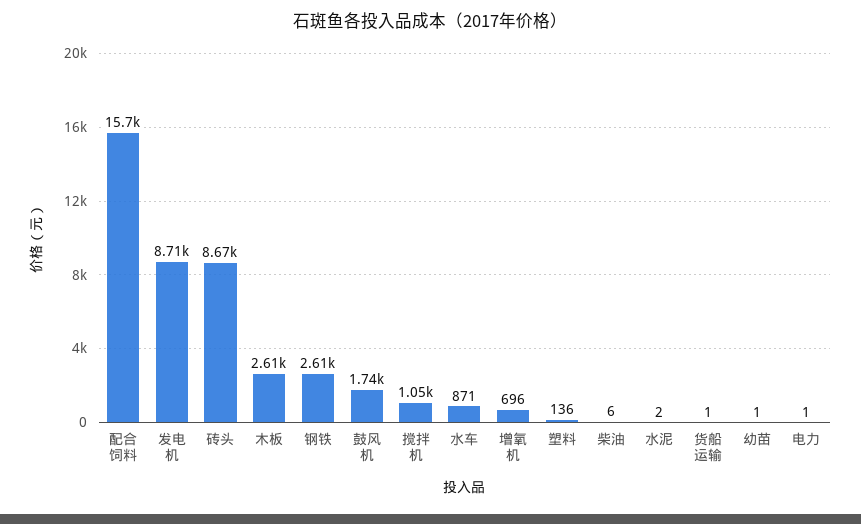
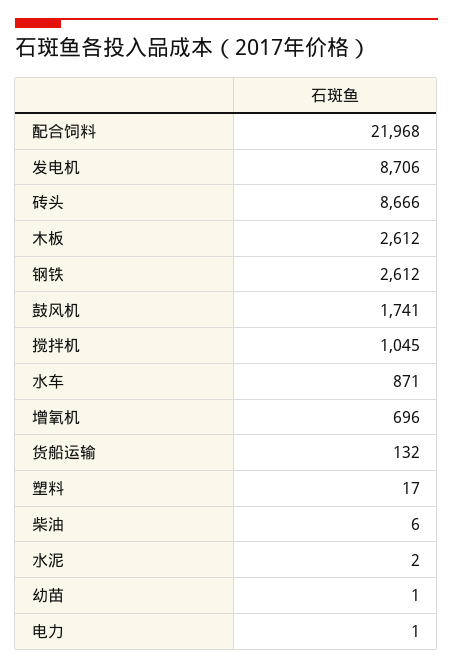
  {
-   "配合饲料": 15700,
+   "配合饲料": 21968,
    "发电机": 8706,
    "砖头": 8666,
    "木板": 2612,
    "钢铁": 2612,
    "鼓风机": 1741,
    "搅拌机": 1045,
    "水车": 871,
    "增氧机": 696,
-   "塑料": 136,
+   "塑料": 17,
    "柴油": 6,
    "水泥": 2,
-   "货船运输": 1,
+   "货船运输": 132,
    "幼苗": 1,
    "电力": 1
  }

